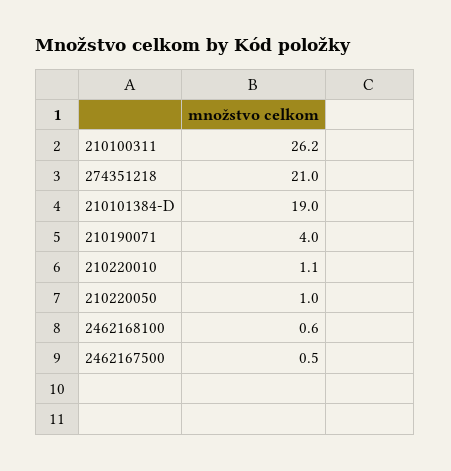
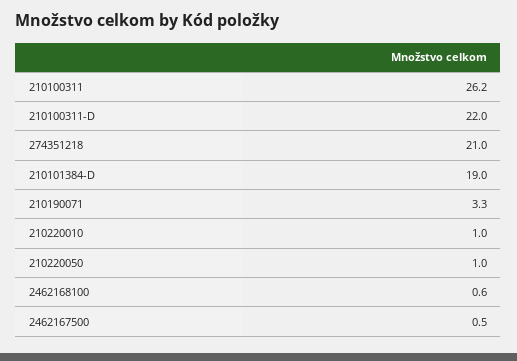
  {
    "210100311": 26.2,
    "274351218": 21,
    "210101384-D": 19,
-   "210190071": 4,
+   "210190071": 3.3,
-   "210220010": 1.1,
+   "210220010": 1,
    "210220050": 1,
    "2462168100": 0.6,
-   "2462167500": 0.5
+   "2462167500": 0.5,
+   "210100311-D": 22
  }

